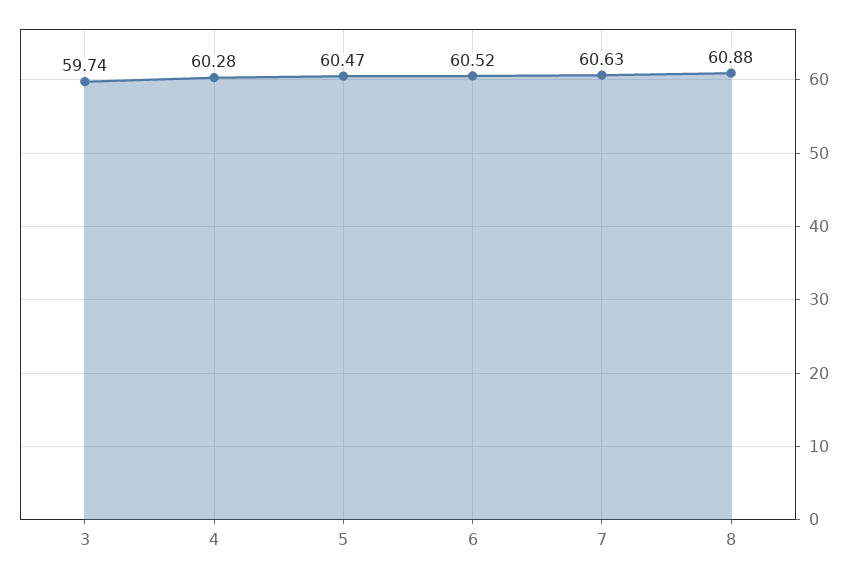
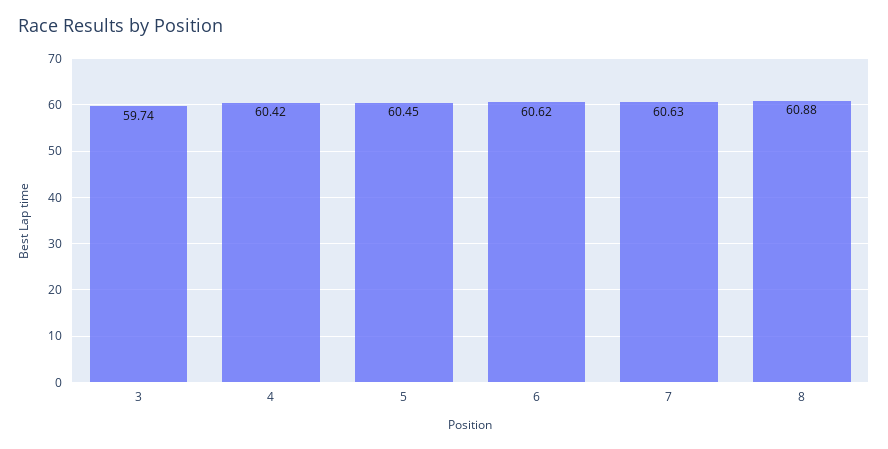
  {
    "3": 59.74,
-   "4": 60.28,
+   "4": 60.42,
-   "5": 60.47,
+   "5": 60.45,
-   "6": 60.52,
+   "6": 60.62,
    "7": 60.63,
    "8": 60.88
  }

